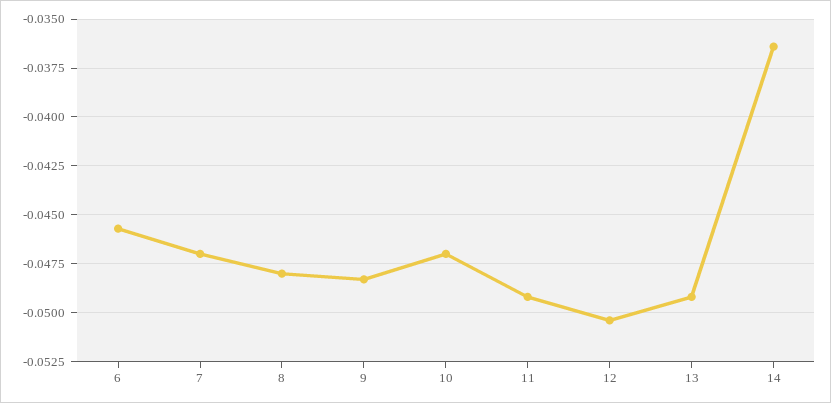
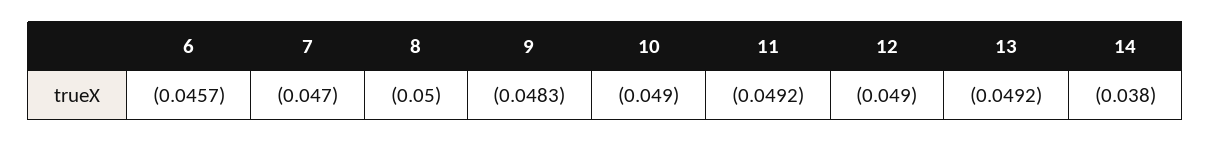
  {
    "6": -0.0457,
    "7": -0.047,
-   "8": -0.048,
+   "8": -0.05,
    "9": -0.0483,
-   "10": -0.047,
+   "10": -0.049,
    "11": -0.0492,
-   "12": -0.0505,
+   "12": -0.049,
    "13": -0.0492,
-   "14": -0.0365
+   "14": -0.038
  }

